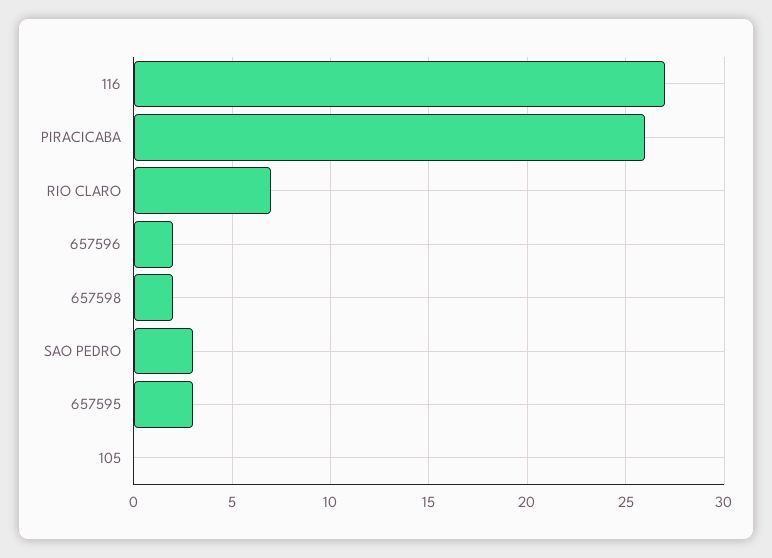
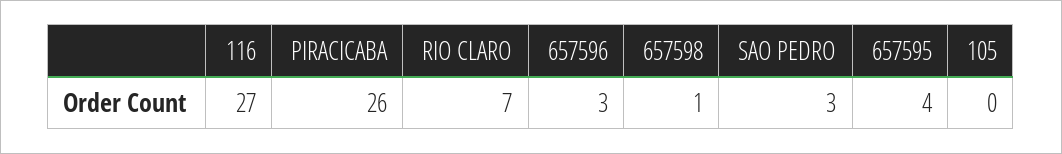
  {
    "116": 27,
    "PIRACICABA": 26,
    "RIO CLARO": 7,
-   "657596": 2,
+   "657596": 3,
-   "657598": 2,
+   "657598": 1,
    "SAO PEDRO": 3,
-   "657595": 3,
+   "657595": 4,
    "105": 0
  }

